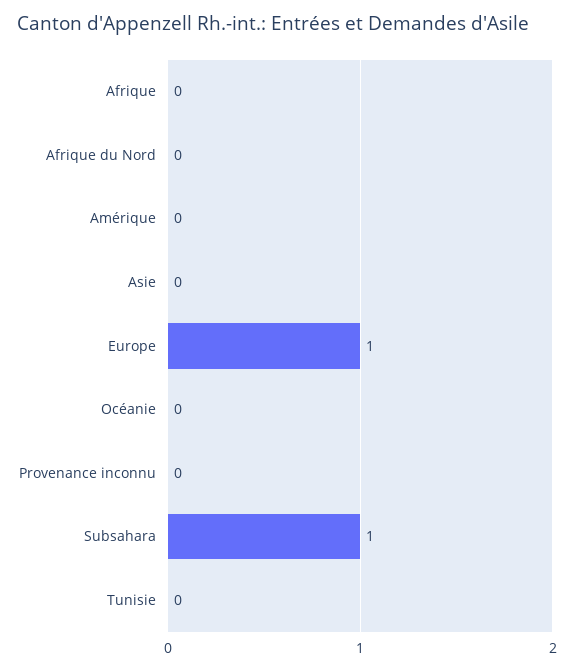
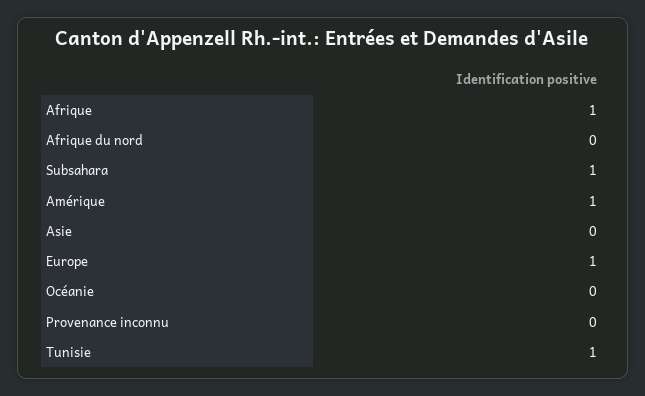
  {
-   "Afrique": 0,
+   "Afrique": 1,
    "Afrique du Nord": 0,
-   "Amérique": 0,
+   "Amérique": 1,
    "Asie": 0,
    "Europe": 1,
    "Océanie": 0,
    "Provenance inconnu": 0,
    "Subsahara": 1,
-   "Tunisie": 0
+   "Tunisie": 1
  }

